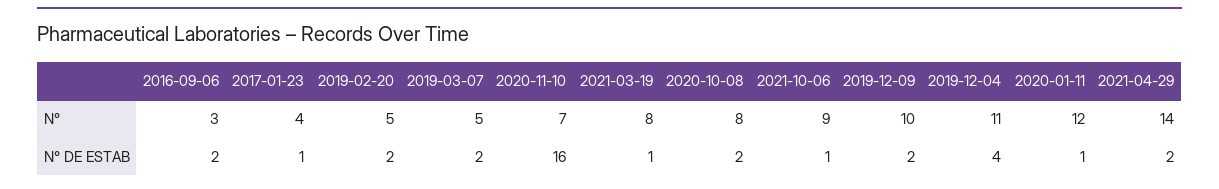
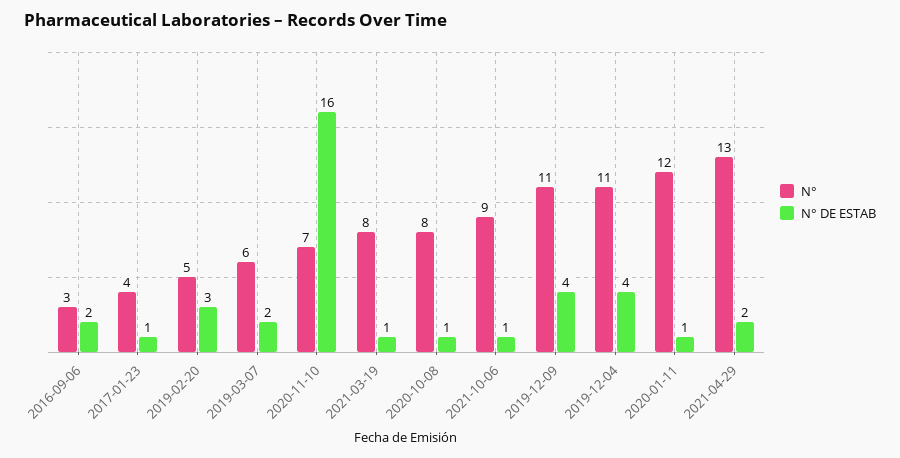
  {
    "N°": {
      "2016-09-06": 3,
      "2017-01-23": 4,
      "2019-02-20": 5,
-     "2019-03-07": 5,
+     "2019-03-07": 6,
      "2020-11-10": 7,
      "2021-03-19": 8,
      "2020-10-08": 8,
      "2021-10-06": 9,
-     "2019-12-09": 10,
+     "2019-12-09": 11,
      "2019-12-04": 11,
      "2020-01-11": 12,
-     "2021-04-29": 14
+     "2021-04-29": 13
    },
    "N° DE ESTAB": {
      "2016-09-06": 2,
      "2017-01-23": 1,
-     "2019-02-20": 2,
+     "2019-02-20": 3,
      "2019-03-07": 2,
      "2020-11-10": 16,
      "2021-03-19": 1,
-     "2020-10-08": 2,
+     "2020-10-08": 1,
      "2021-10-06": 1,
-     "2019-12-09": 2,
+     "2019-12-09": 4,
      "2019-12-04": 4,
      "2020-01-11": 1,
      "2021-04-29": 2
    }
  }

